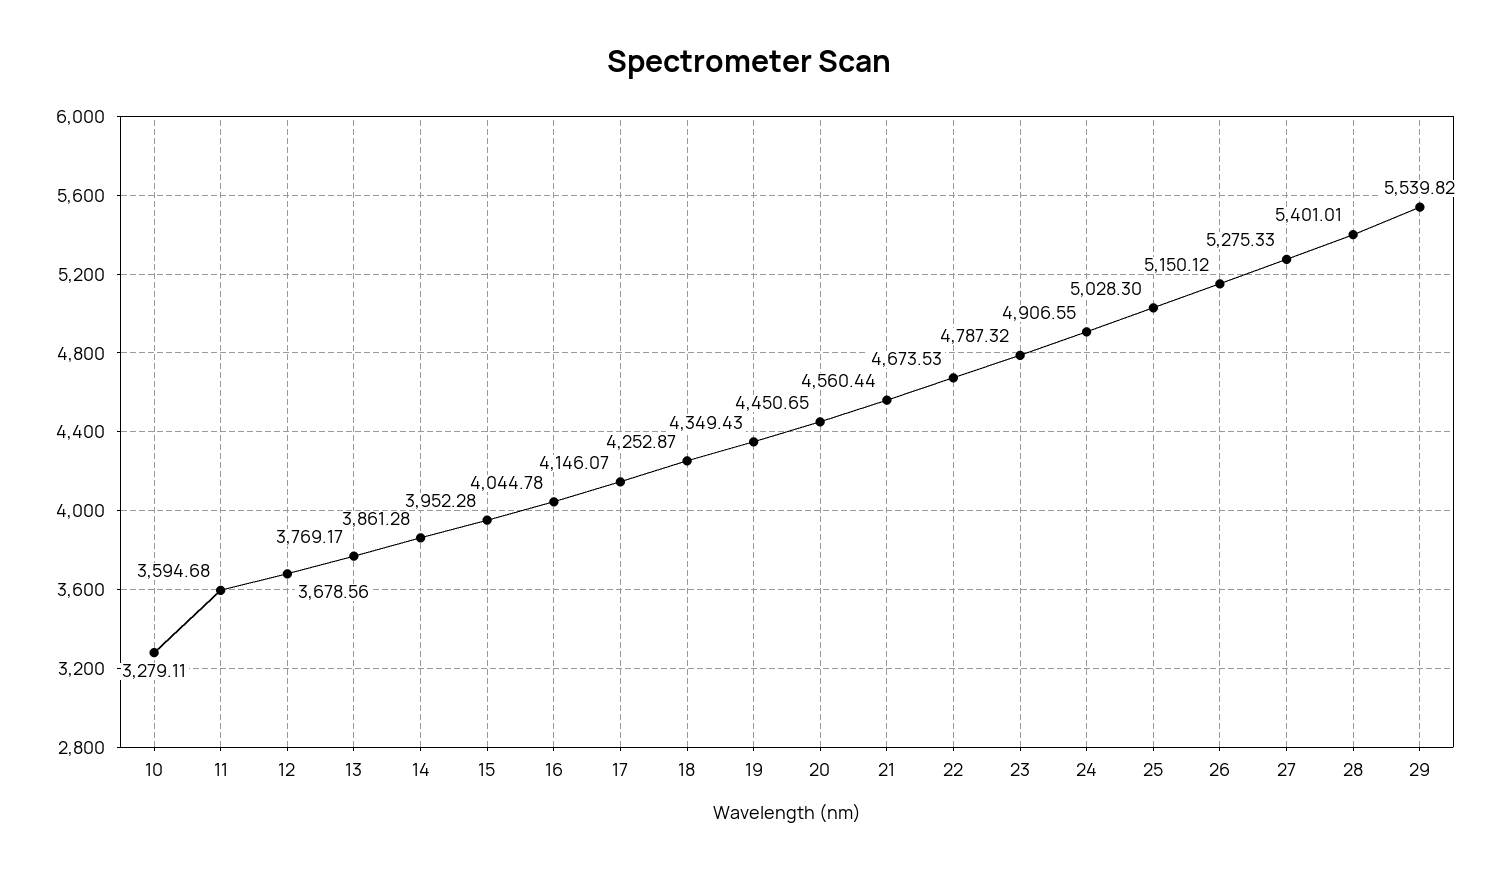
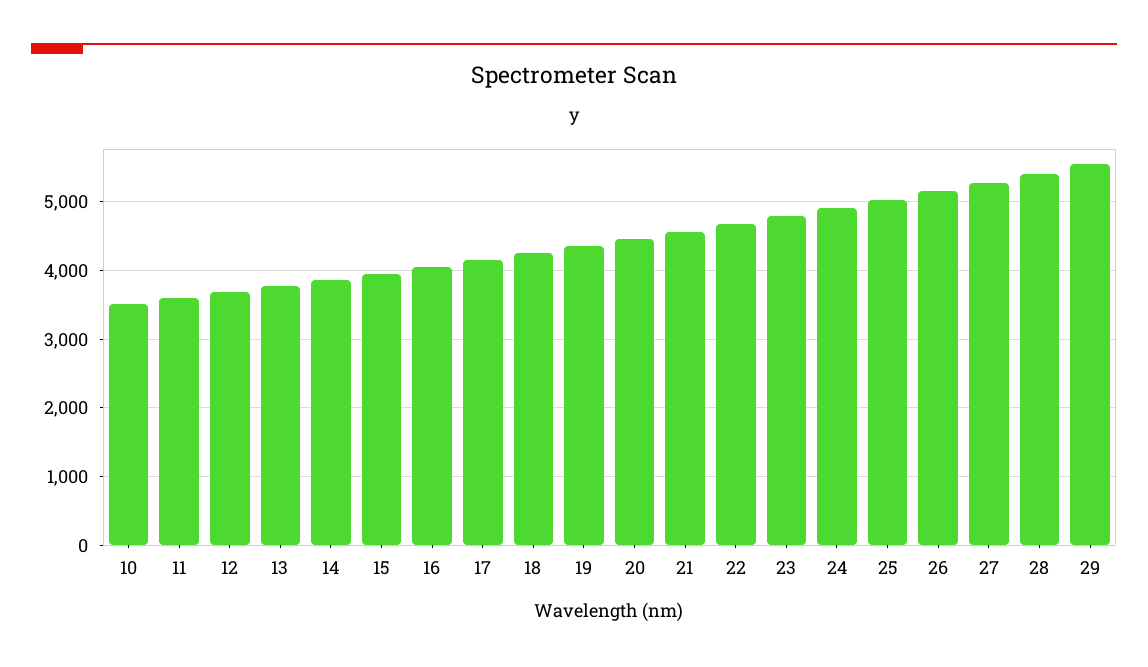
  {
-   "10": 3279.11,
+   "10": 3500,
    "11": 3594.68,
    "12": 3678.56,
    "13": 3769.17,
    "14": 3861.28,
    "15": 3952.28,
    "16": 4044.78,
    "17": 4146.07,
    "18": 4252.87,
    "19": 4349.43,
    "20": 4450.65,
    "21": 4560.44,
    "22": 4673.53,
    "23": 4787.32,
    "24": 4906.55,
    "25": 5028.3,
    "26": 5150.12,
    "27": 5275.33,
    "28": 5401.01,
    "29": 5539.82
  }

